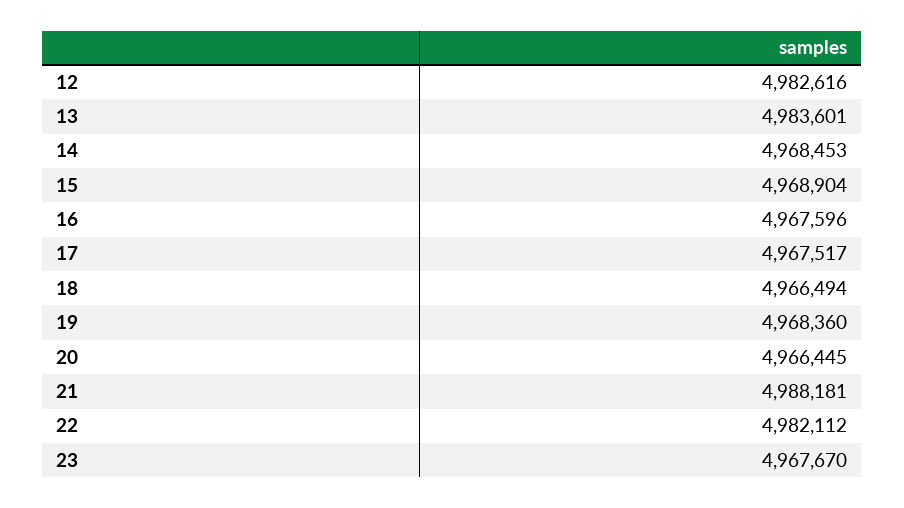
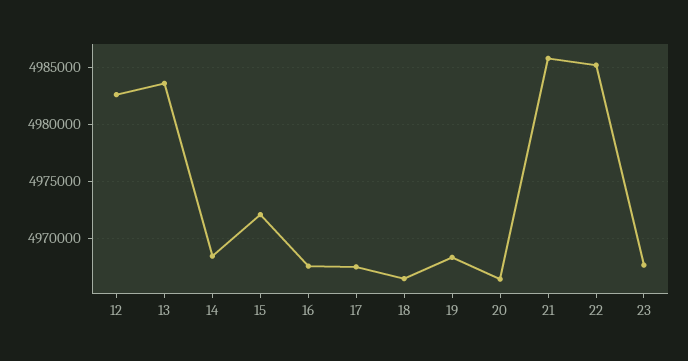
  {
    "12": 4982616,
    "13": 4983601,
    "14": 4968453,
-   "15": 4968904,
+   "15": 4972000,
    "16": 4967596,
    "17": 4967517,
    "18": 4966494,
    "19": 4968360,
    "20": 4966445,
-   "21": 4988181,
+   "21": 4986000,
-   "22": 4982112,
+   "22": 4985000,
    "23": 4967670
  }

